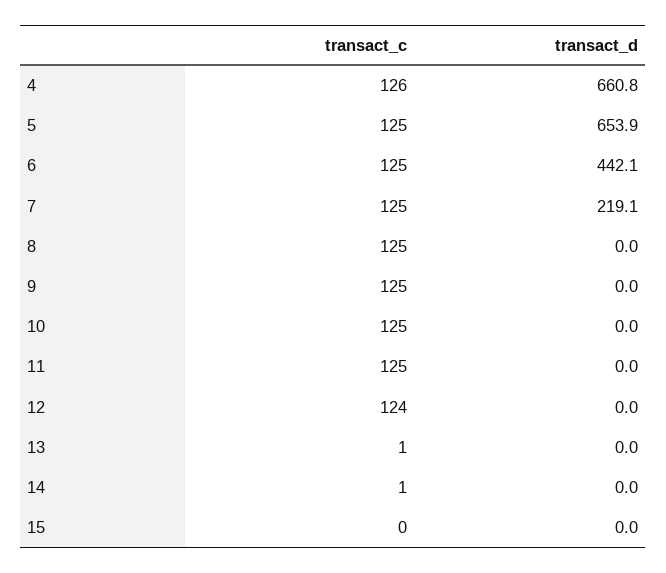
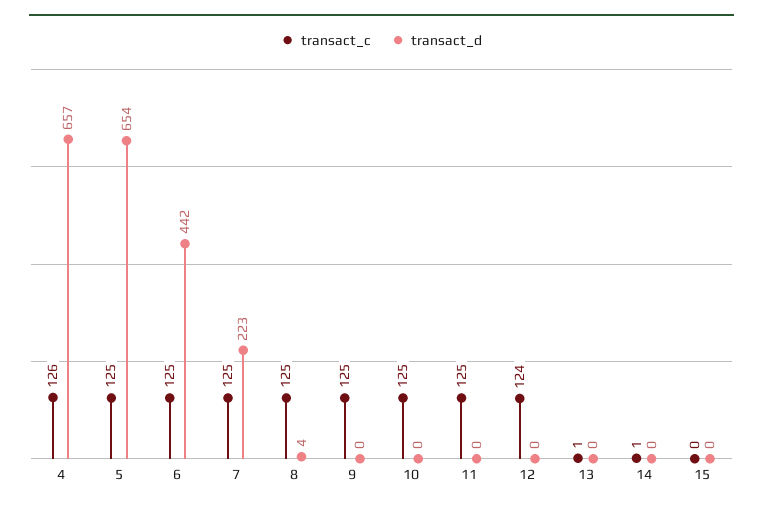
  {
    "transact_c": {
      "4": 126,
      "5": 125,
      "6": 125,
      "7": 125,
      "8": 125,
      "9": 125,
      "10": 125,
      "11": 125,
      "12": 124,
      "13": 1,
      "14": 1,
      "15": 0
    },
    "transact_d": {
-     "4": 660.8,
+     "4": 657,
      "5": 653.9,
      "6": 442.1,
-     "7": 219.1,
+     "7": 223,
-     "8": 0,
+     "8": 4,
      "9": 0,
      "10": 0,
      "11": 0,
      "12": 0,
      "13": 0,
      "14": 0,
      "15": 0
    }
  }

